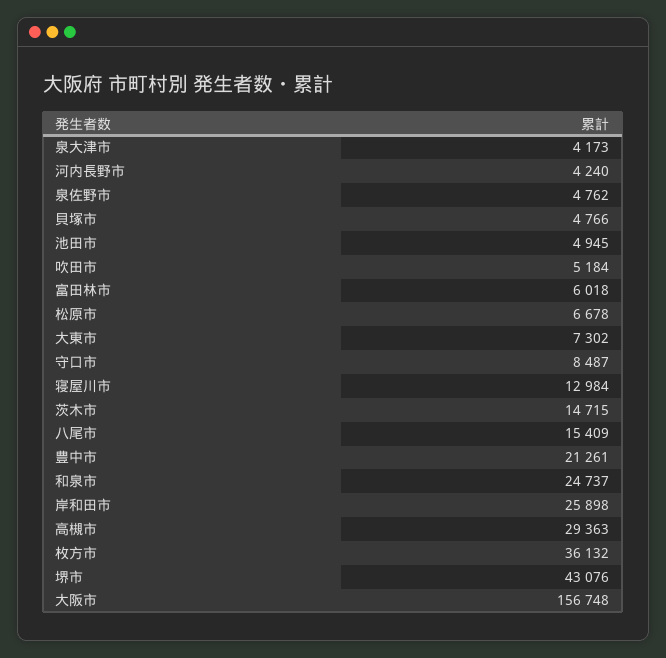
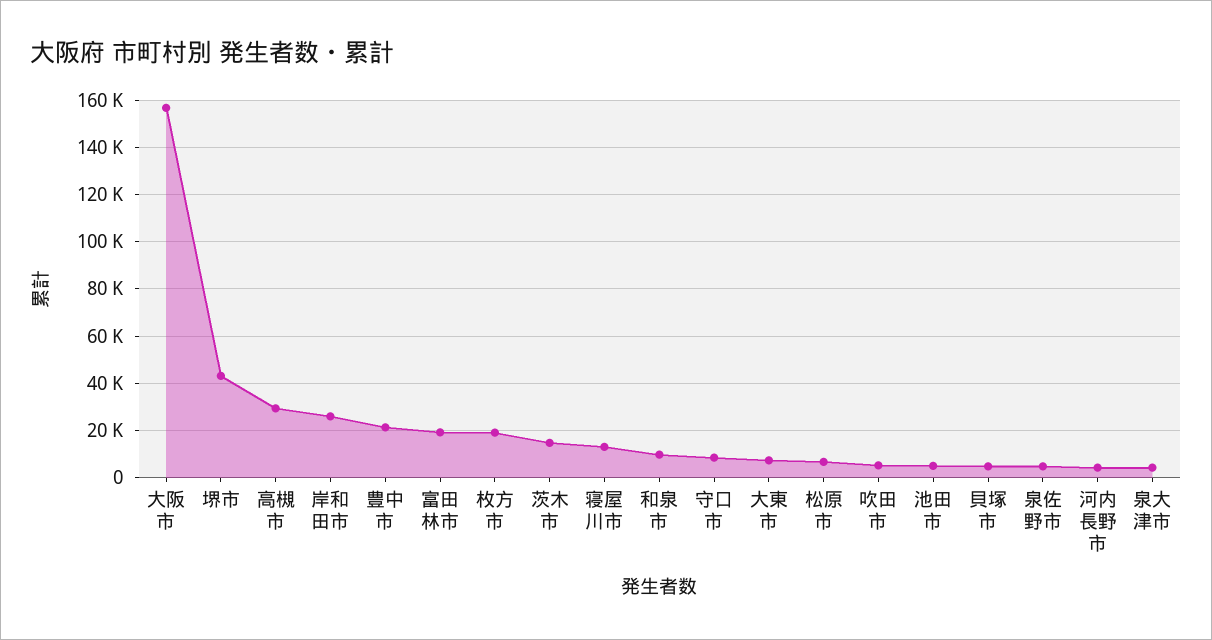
  {
    "泉大津市": 4173,
    "河内長野市": 4240,
    "泉佐野市": 4762,
    "貝塚市": 4766,
    "池田市": 4945,
    "吹田市": 5184,
-   "富田林市": 6018,
+   "富田林市": 20000,
    "松原市": 6678,
    "大東市": 7302,
    "守口市": 8487,
    "寝屋川市": 12984,
    "茨木市": 14715,
-   "八尾市": 15409,
    "豊中市": 21261,
-   "和泉市": 24737,
+   "和泉市": 10000,
    "岸和田市": 25898,
    "高槻市": 29363,
-   "枚方市": 36132,
+   "枚方市": 20000,
    "堺市": 43076,
    "大阪市": 156748
  }

